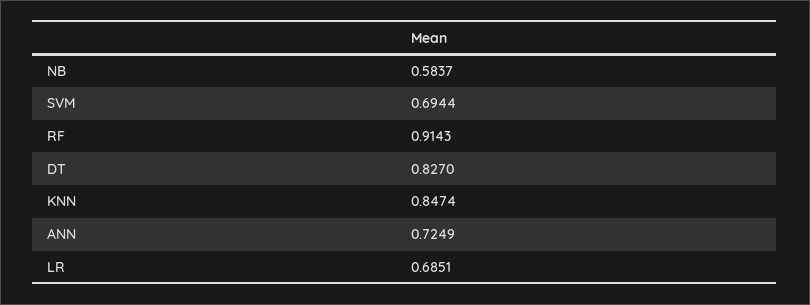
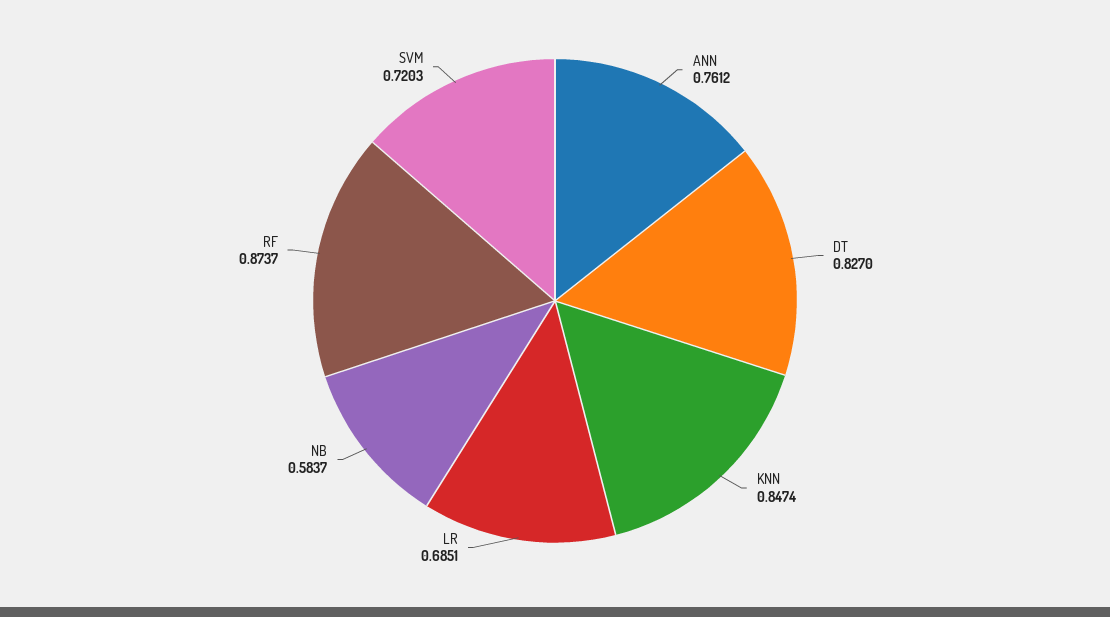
  {
    "NB": 0.5837,
-   "SVM": 0.6944,
+   "SVM": 0.7203,
-   "RF": 0.9143,
+   "RF": 0.8737,
    "DT": 0.827,
    "KNN": 0.8474,
-   "ANN": 0.7249,
+   "ANN": 0.7612,
    "LR": 0.6851
  }

